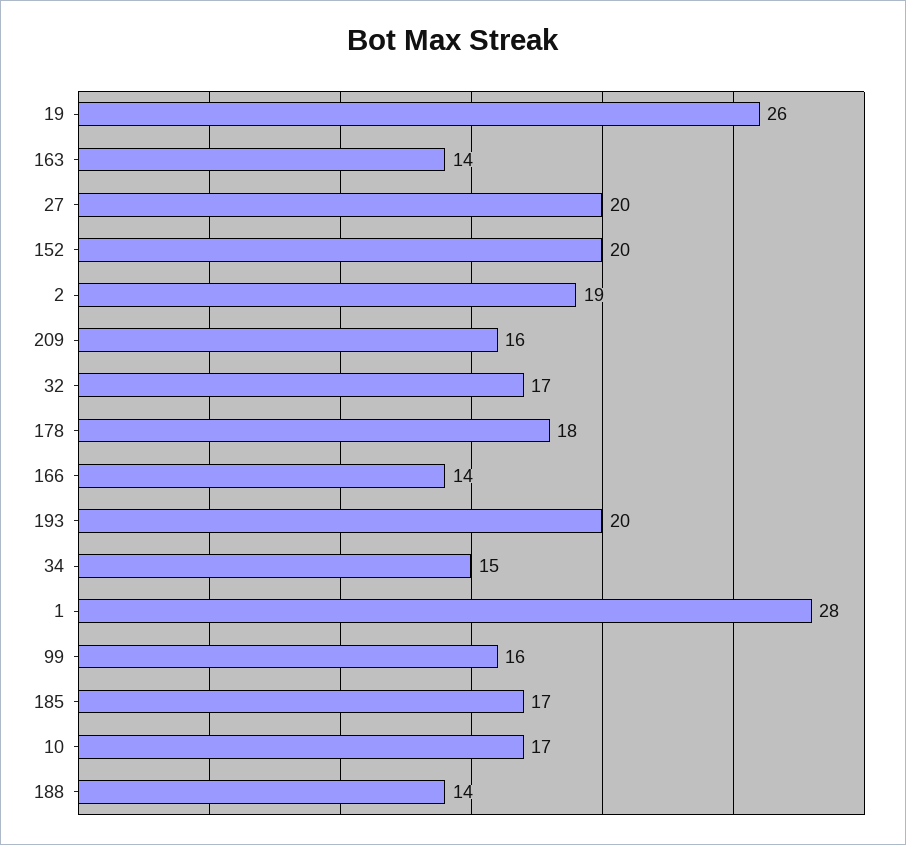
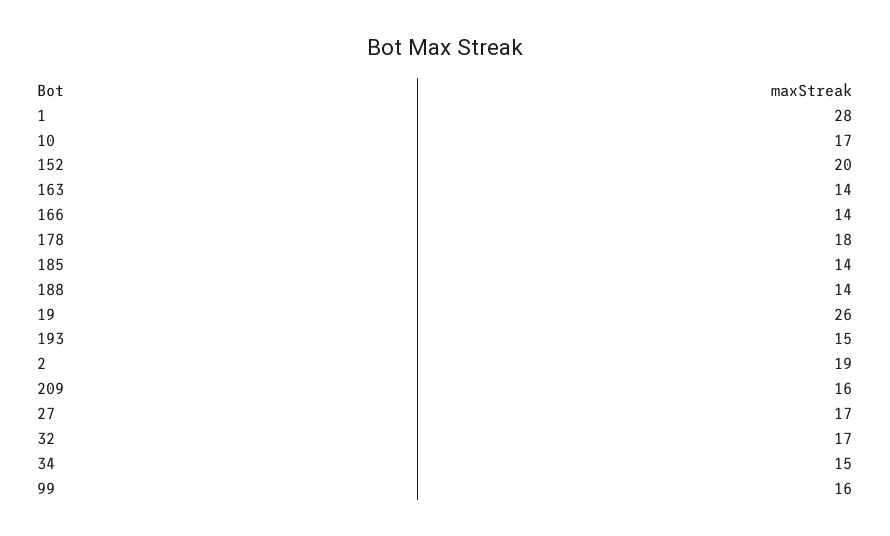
  {
    "19": 26,
    "163": 14,
-   "27": 20,
+   "27": 17,
    "152": 20,
    "2": 19,
    "209": 16,
    "32": 17,
    "178": 18,
    "166": 14,
-   "193": 20,
+   "193": 15,
    "34": 15,
    "1": 28,
    "99": 16,
-   "185": 17,
+   "185": 14,
    "10": 17,
    "188": 14
  }

